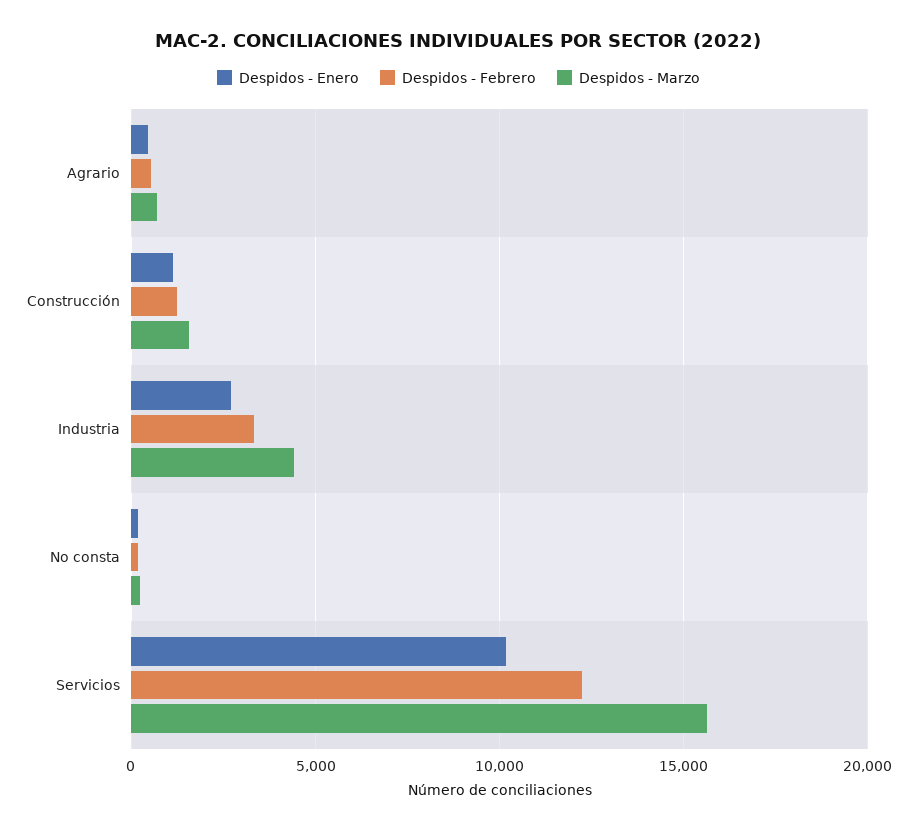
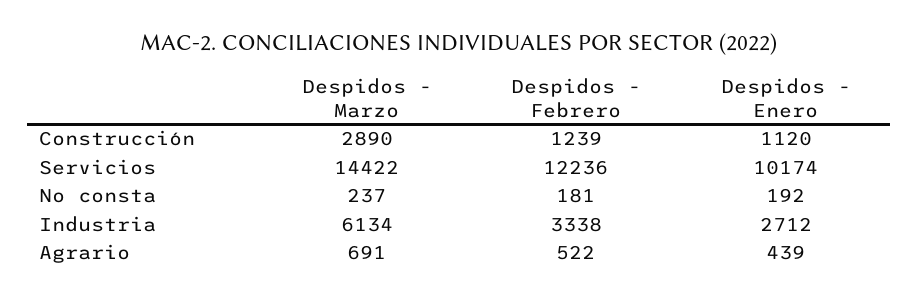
  {
    "Despidos - Enero": {
      "Agrario": 439,
      "Construcción": 1120,
      "Industria": 2712,
      "No consta": 192,
      "Servicios": 10174
    },
    "Despidos - Febrero": {
      "Agrario": 522,
      "Construcción": 1239,
      "Industria": 3338,
      "No consta": 181,
      "Servicios": 12236
    },
    "Despidos - Marzo": {
      "Agrario": 691,
-     "Construcción": 1500,
+     "Construcción": 2890,
-     "Industria": 4500,
+     "Industria": 6134,
      "No consta": 237,
-     "Servicios": 15500
+     "Servicios": 14422
    }
  }

